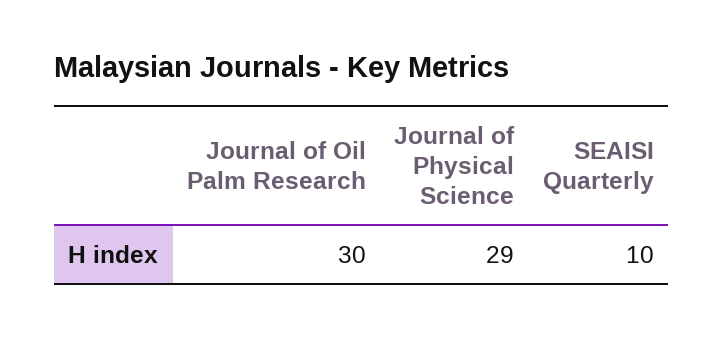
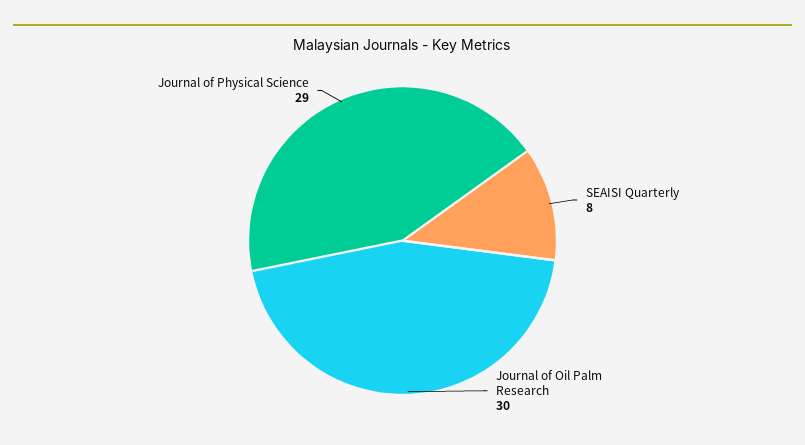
  {
    "Journal of Oil Palm Research": 30,
    "Journal of Physical Science": 29,
-   "SEAISI Quarterly": 10
+   "SEAISI Quarterly": 8
  }

